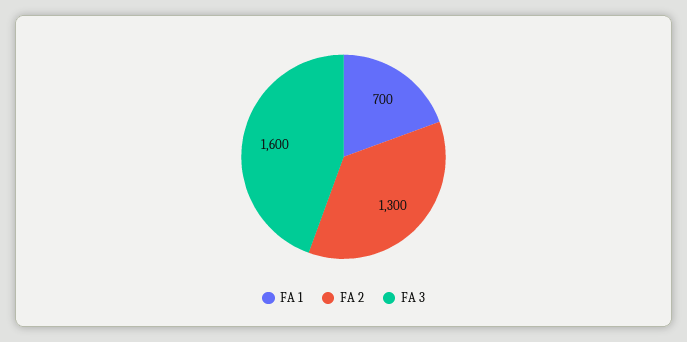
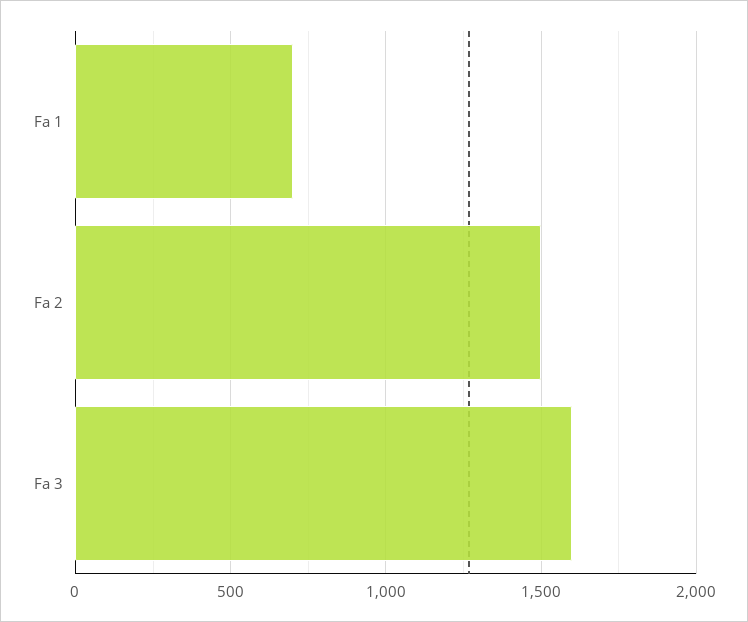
  {
    "FA 1": 700,
-   "FA 2": 1300,
+   "FA 2": 1500,
    "FA 3": 1600
  }

